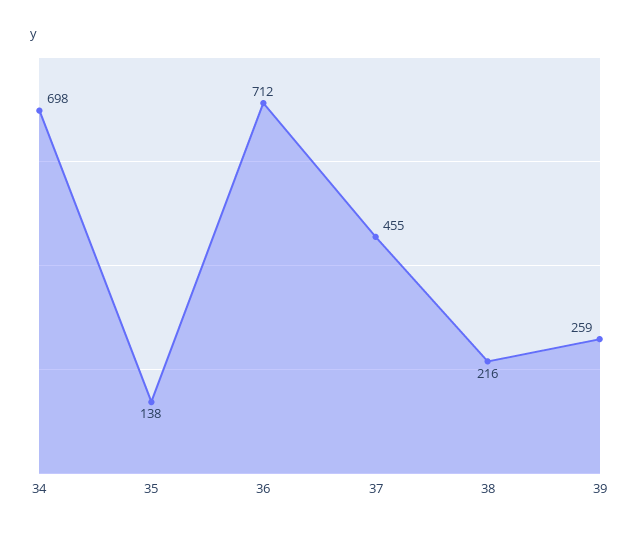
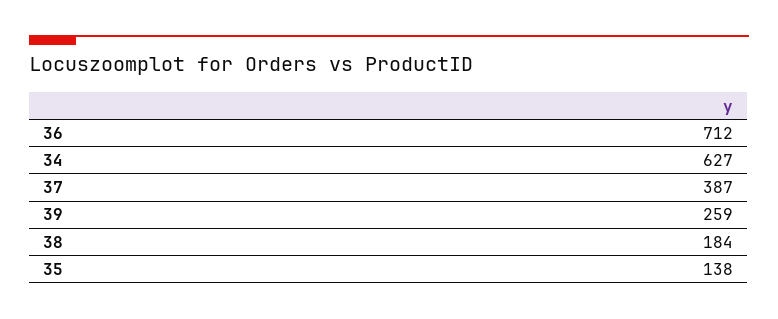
  {
-   "34": 698,
+   "34": 627,
    "35": 138,
    "36": 712,
-   "37": 455,
+   "37": 387,
-   "38": 216,
+   "38": 184,
    "39": 259
  }

